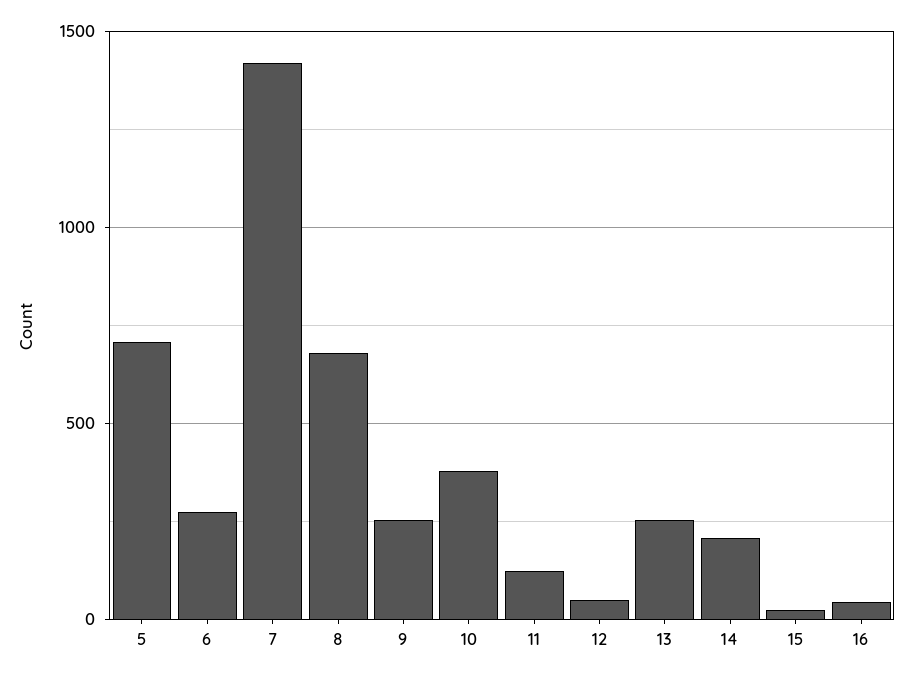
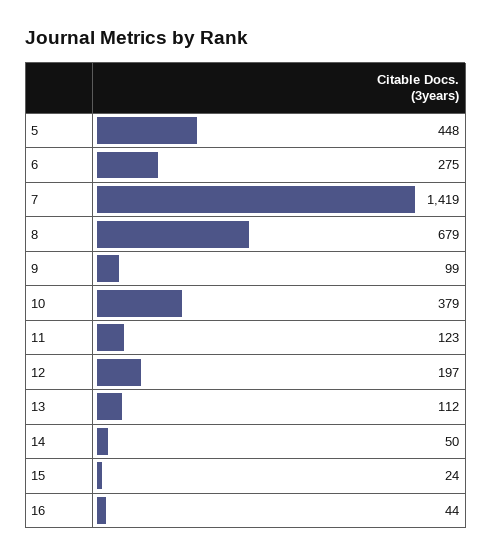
  {
-   "5": 700,
+   "5": 448,
    "6": 275,
    "7": 1419,
    "8": 679,
-   "9": 250,
+   "9": 99,
    "10": 379,
    "11": 123,
-   "12": 50,
+   "12": 197,
-   "13": 250,
+   "13": 112,
-   "14": 200,
+   "14": 50,
    "15": 24,
    "16": 44
  }

